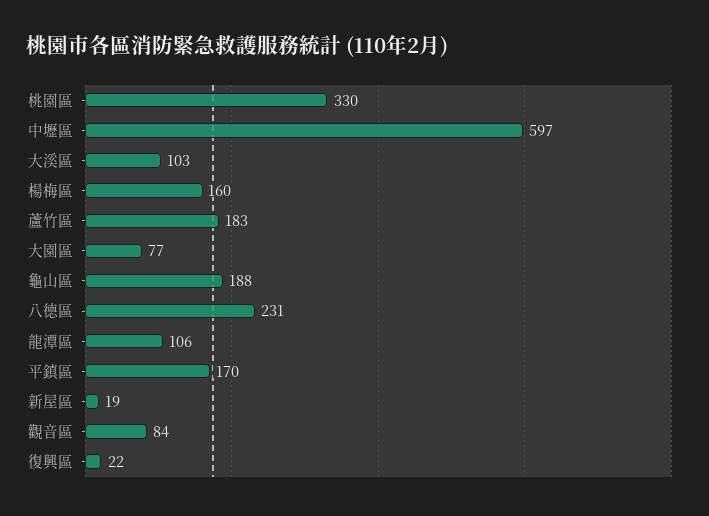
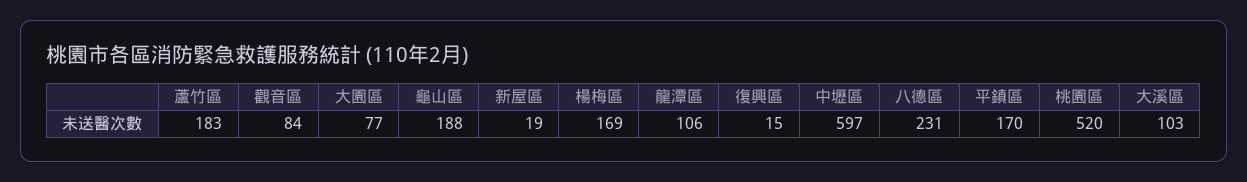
  {
-   "桃園區": 330,
+   "桃園區": 520,
    "中壢區": 597,
    "大溪區": 103,
-   "楊梅區": 160,
+   "楊梅區": 169,
    "蘆竹區": 183,
    "大園區": 77,
    "龜山區": 188,
    "八德區": 231,
    "龍潭區": 106,
    "平鎮區": 170,
    "新屋區": 19,
    "觀音區": 84,
-   "復興區": 22
+   "復興區": 15
  }

